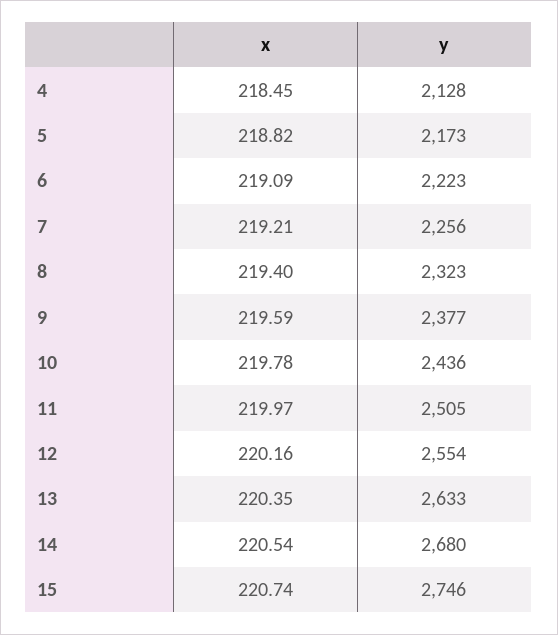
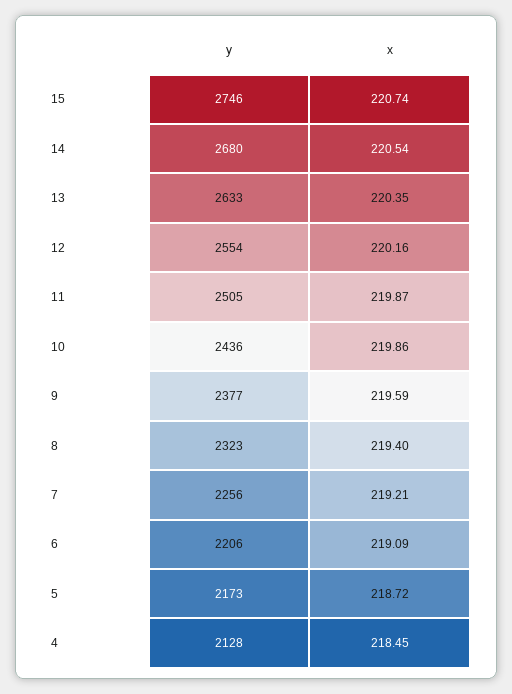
  {
    "x": {
      "4": 218.45,
-     "5": 218.82,
+     "5": 218.72,
      "6": 219.09,
      "7": 219.21,
      "8": 219.4,
      "9": 219.59,
-     "10": 219.78,
+     "10": 219.86,
-     "11": 219.97,
+     "11": 219.87,
      "12": 220.16,
      "13": 220.35,
      "14": 220.54,
      "15": 220.74
    },
    "y": {
      "4": 2128,
      "5": 2173,
-     "6": 2223,
+     "6": 2206,
      "7": 2256,
      "8": 2323,
      "9": 2377,
      "10": 2436,
      "11": 2505,
      "12": 2554,
      "13": 2633,
      "14": 2680,
      "15": 2746
    }
  }

